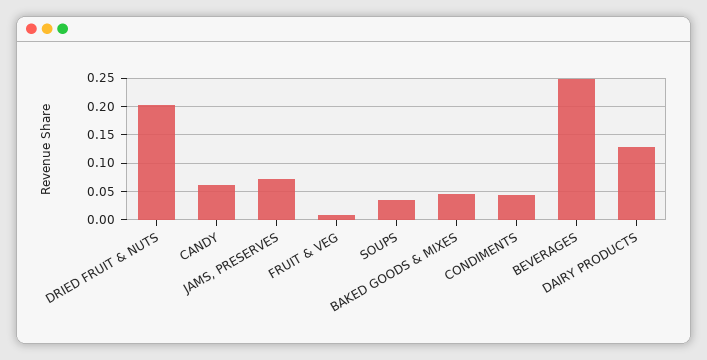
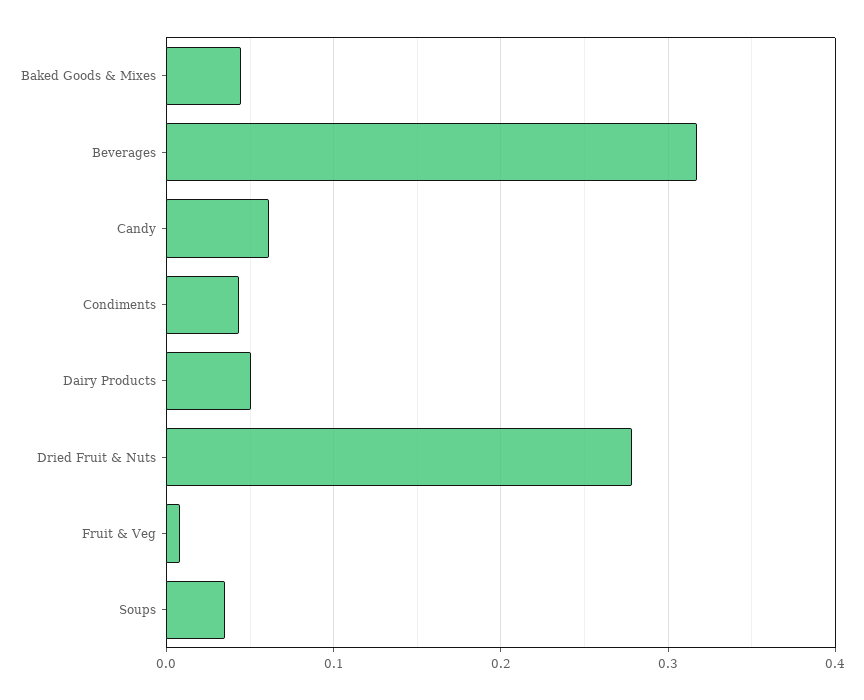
  {
-   "DRIED FRUIT & NUTS": 0.2,
+   "DRIED FRUIT & NUTS": 0.28,
    "CANDY": 0.06,
-   "JAMS, PRESERVES": 0.075,
    "FRUIT & VEG": 0.01,
    "SOUPS": 0.03,
    "BAKED GOODS & MIXES": 0.04,
    "CONDIMENTS": 0.04,
-   "BEVERAGES": 0.25,
+   "BEVERAGES": 0.32,
-   "DAIRY PRODUCTS": 0.125
+   "DAIRY PRODUCTS": 0.05
  }

